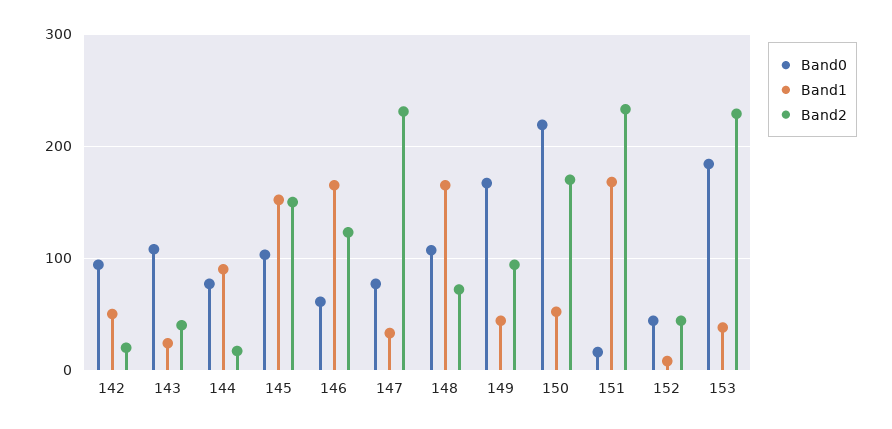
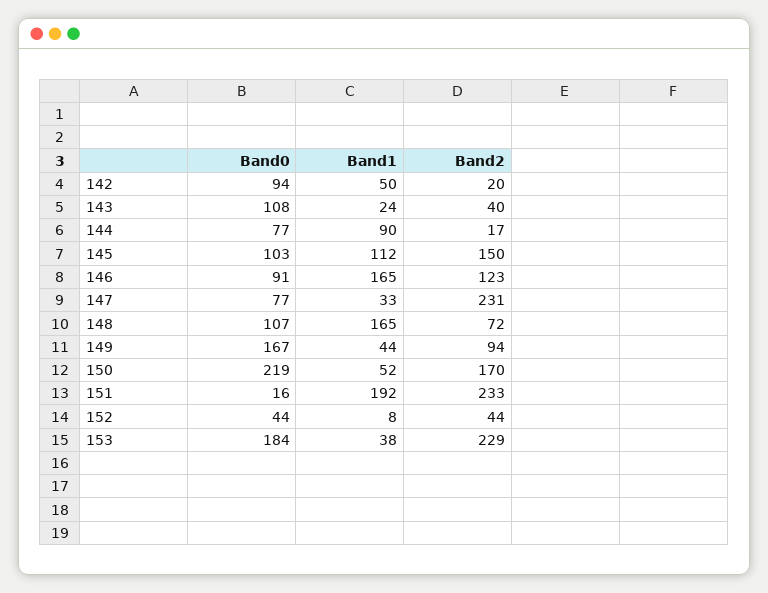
  {
    "Band0": {
      "142": 94,
      "143": 108,
      "144": 77,
      "145": 103,
-     "146": 60,
+     "146": 91,
      "147": 77,
      "148": 107,
      "149": 167,
      "150": 219,
      "151": 16,
      "152": 44,
      "153": 184
    },
    "Band1": {
      "142": 50,
      "143": 24,
      "144": 90,
-     "145": 150,
+     "145": 112,
      "146": 165,
      "147": 33,
      "148": 165,
      "149": 44,
      "150": 52,
-     "151": 170,
+     "151": 192,
      "152": 8,
      "153": 38
    },
    "Band2": {
      "142": 20,
      "143": 40,
      "144": 17,
      "145": 150,
      "146": 123,
      "147": 231,
      "148": 72,
      "149": 94,
      "150": 170,
      "151": 233,
      "152": 44,
      "153": 229
    }
  }

